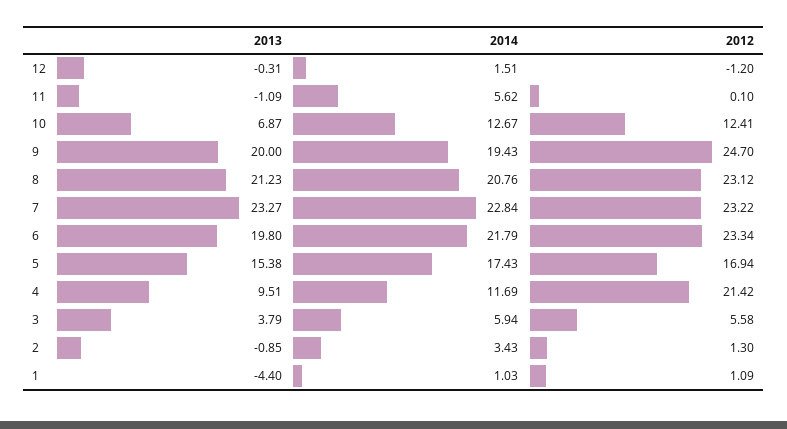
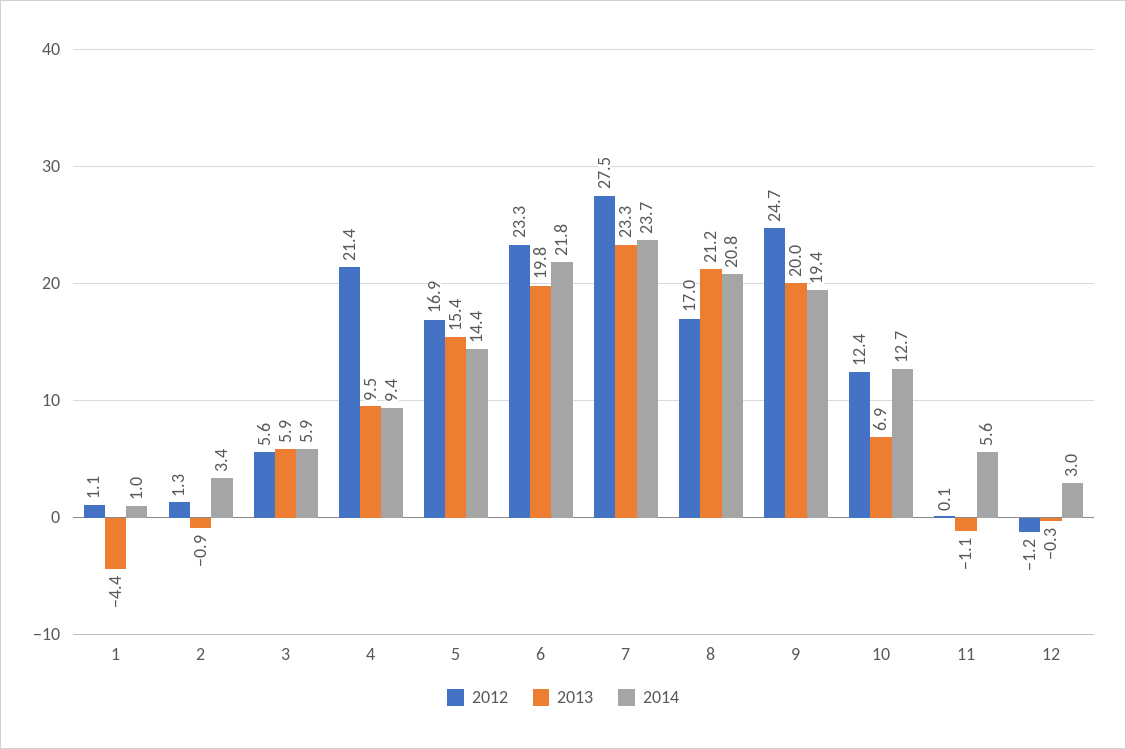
  {
    "2013": {
      "12": -0.31,
      "11": -1.09,
      "10": 6.87,
      "9": 20,
      "8": 21.23,
      "7": 23.27,
      "6": 19.8,
      "5": 15.38,
      "4": 9.51,
-     "3": 3.79,
+     "3": 5.9,
      "2": -0.85,
      "1": -4.4
    },
    "2014": {
-     "12": 1.51,
+     "12": 3,
      "11": 5.62,
      "10": 12.67,
      "9": 19.43,
      "8": 20.76,
-     "7": 22.84,
+     "7": 23.7,
      "6": 21.79,
-     "5": 17.43,
+     "5": 14.4,
-     "4": 11.69,
+     "4": 9.4,
      "3": 5.94,
      "2": 3.43,
      "1": 1.03
    },
    "2012": {
      "12": -1.2,
      "11": 0.1,
      "10": 12.41,
      "9": 24.7,
-     "8": 23.12,
+     "8": 17,
-     "7": 23.22,
+     "7": 27.5,
      "6": 23.34,
      "5": 16.94,
      "4": 21.42,
      "3": 5.58,
      "2": 1.3,
      "1": 1.09
    }
  }

